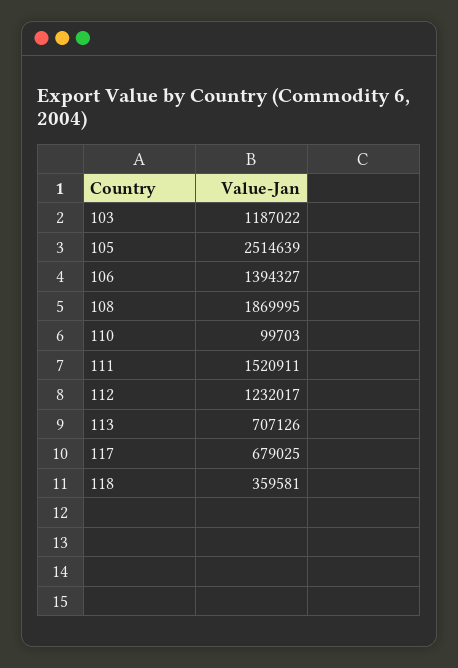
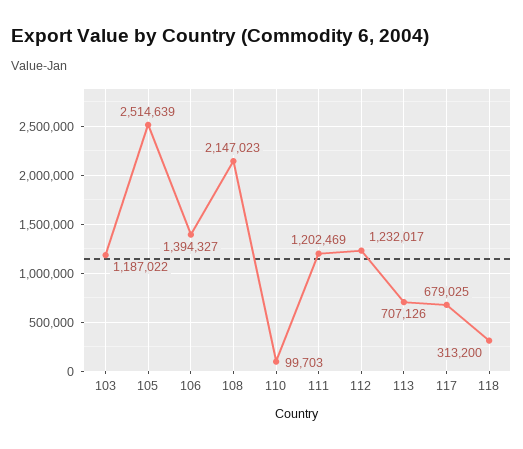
  {
    "103": 1187022,
    "105": 2514639,
    "106": 1394327,
-   "108": 1869995,
+   "108": 2147023,
    "110": 99703,
-   "111": 1520911,
+   "111": 1202469,
    "112": 1232017,
    "113": 707126,
    "117": 679025,
-   "118": 359581
+   "118": 313200
  }

